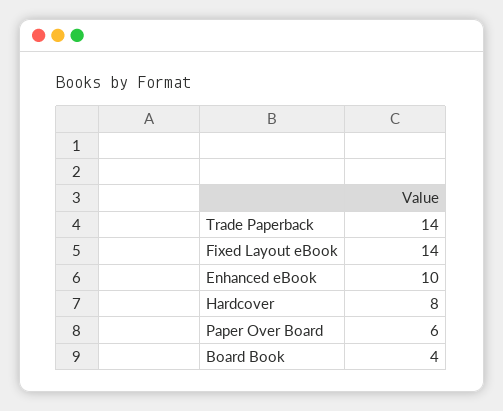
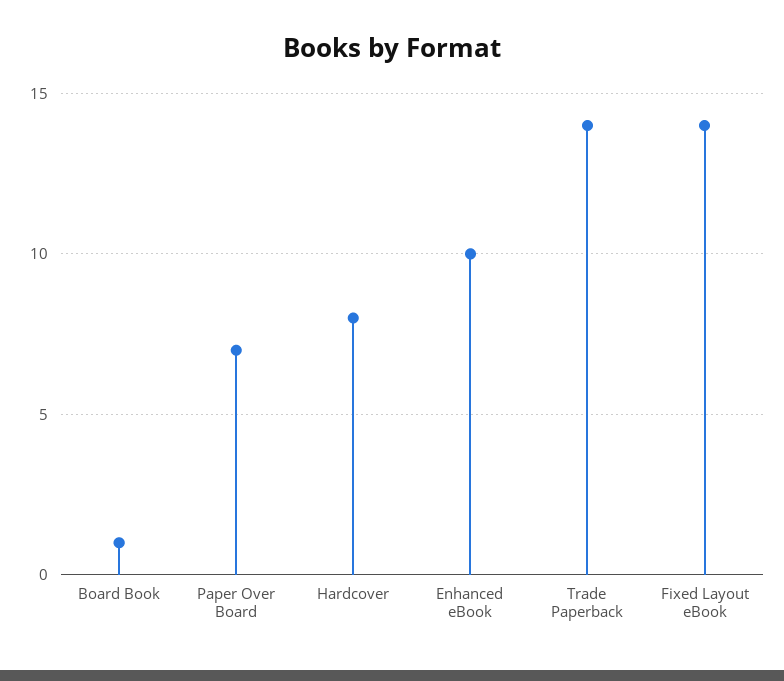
  {
    "Trade Paperback": 14,
    "Fixed Layout eBook": 14,
    "Enhanced eBook": 10,
    "Hardcover": 8,
-   "Paper Over Board": 6,
+   "Paper Over Board": 7,
-   "Board Book": 4
+   "Board Book": 1
  }

